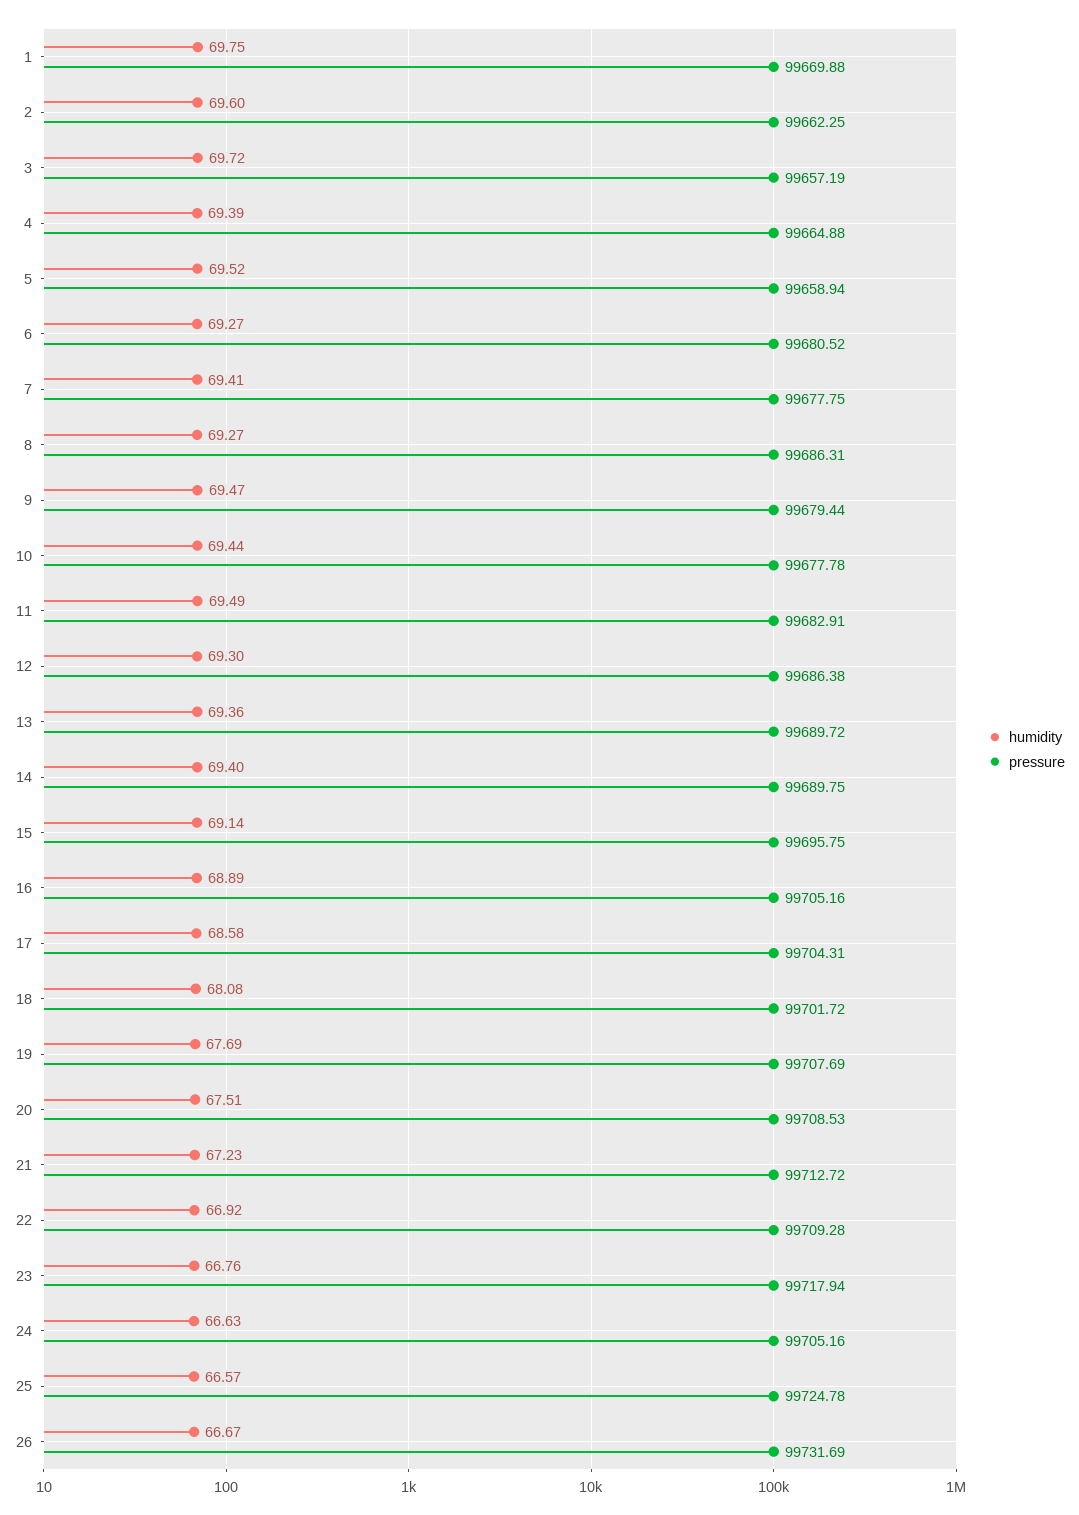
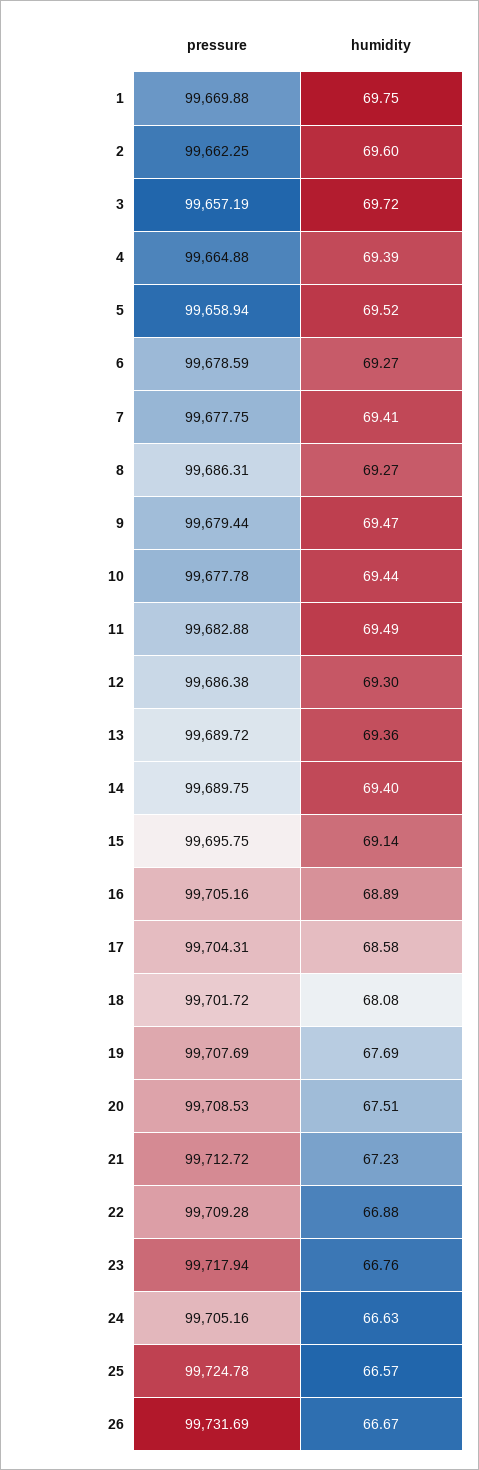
  {
    "humidity": {
      "1": 69.75,
      "2": 69.6,
      "3": 69.72,
      "4": 69.39,
      "5": 69.52,
      "6": 69.27,
      "7": 69.41,
      "8": 69.27,
      "9": 69.47,
      "10": 69.44,
      "11": 69.49,
      "12": 69.3,
      "13": 69.36,
      "14": 69.4,
      "15": 69.14,
      "16": 68.89,
      "17": 68.58,
      "18": 68.08,
      "19": 67.69,
      "20": 67.51,
      "21": 67.23,
-     "22": 66.92,
+     "22": 66.88,
      "23": 66.76,
      "24": 66.63,
      "25": 66.57,
      "26": 66.67
    },
    "pressure": {
      "1": 99669.88,
      "2": 99662.25,
      "3": 99657.19,
      "4": 99664.88,
      "5": 99658.94,
-     "6": 99680.52,
+     "6": 99678.59,
      "7": 99677.75,
      "8": 99686.31,
      "9": 99679.44,
      "10": 99677.78,
-     "11": 99682.91,
+     "11": 99682.88,
      "12": 99686.38,
      "13": 99689.72,
      "14": 99689.75,
      "15": 99695.75,
      "16": 99705.16,
      "17": 99704.31,
      "18": 99701.72,
      "19": 99707.69,
      "20": 99708.53,
      "21": 99712.72,
      "22": 99709.28,
      "23": 99717.94,
      "24": 99705.16,
      "25": 99724.78,
      "26": 99731.69
    }
  }

